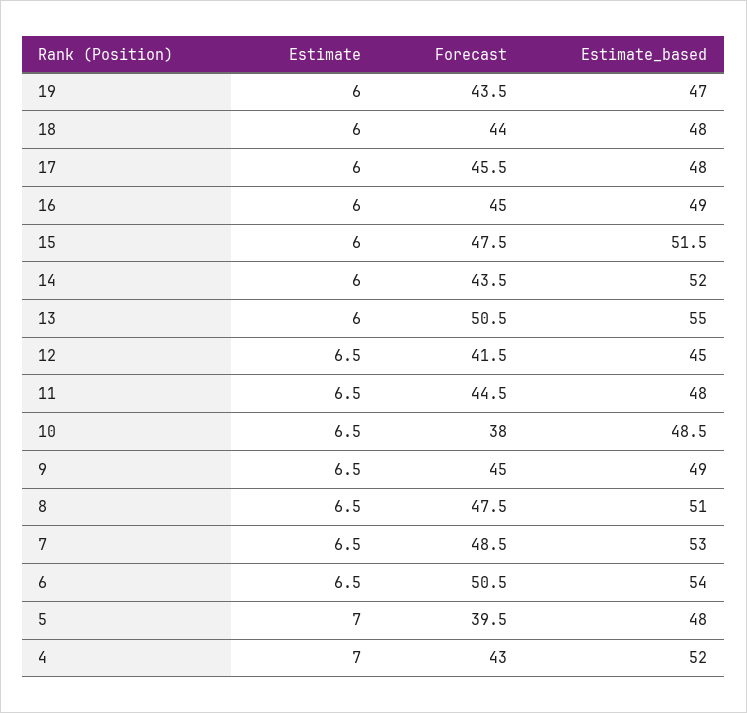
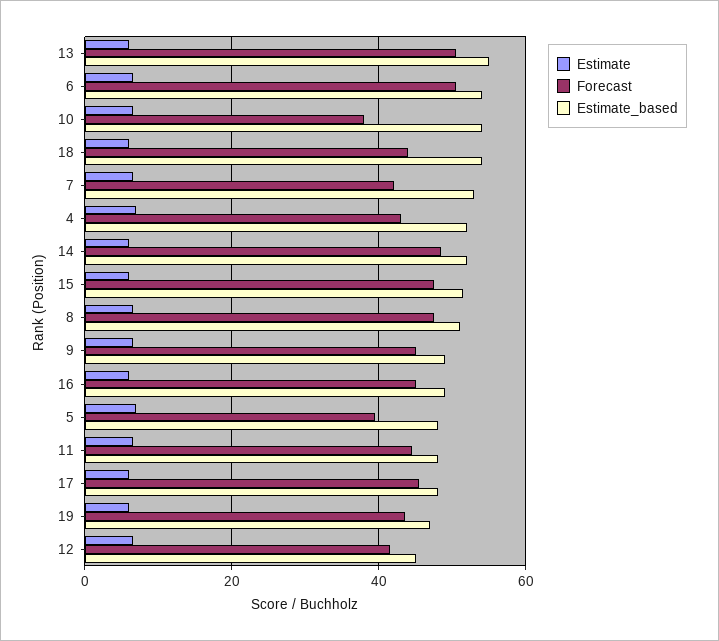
  {
    "Estimate": {
      "19": 6,
      "18": 6,
      "17": 6,
      "16": 6,
      "15": 6,
      "14": 6,
      "13": 6,
      "12": 6.5,
      "11": 6.5,
      "10": 6.5,
      "9": 6.5,
      "8": 6.5,
      "7": 6.5,
      "6": 6.5,
      "5": 7,
      "4": 7
    },
    "Forecast": {
      "19": 43.5,
      "18": 44,
      "17": 45.5,
      "16": 45,
      "15": 47.5,
-     "14": 43.5,
+     "14": 48,
      "13": 50.5,
      "12": 41.5,
      "11": 44.5,
      "10": 38,
      "9": 45,
      "8": 47.5,
-     "7": 48.5,
+     "7": 42,
      "6": 50.5,
      "5": 39.5,
      "4": 43
    },
    "Estimate_based": {
      "19": 47,
-     "18": 48,
+     "18": 54,
      "17": 48,
      "16": 49,
      "15": 51.5,
      "14": 52,
      "13": 55,
      "12": 45,
      "11": 48,
-     "10": 48.5,
+     "10": 54,
      "9": 49,
      "8": 51,
      "7": 53,
      "6": 54,
      "5": 48,
      "4": 52
    }
  }

